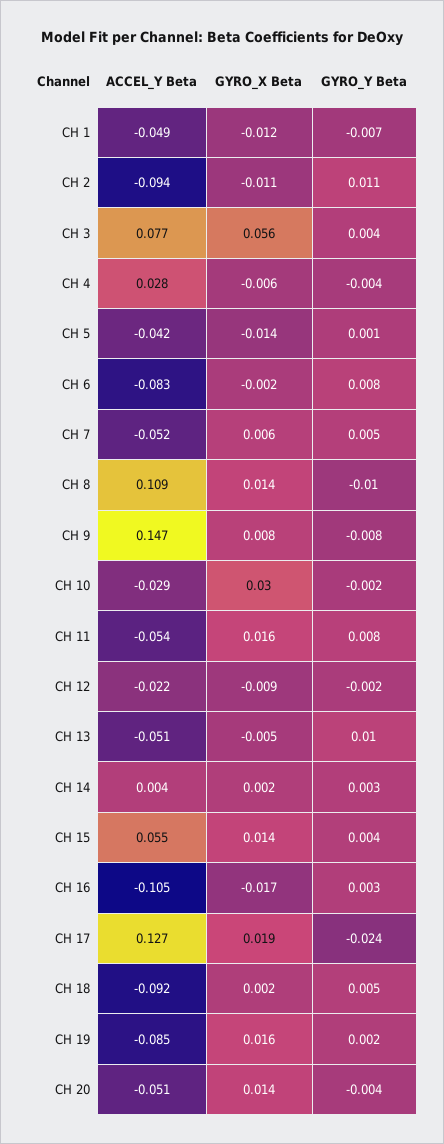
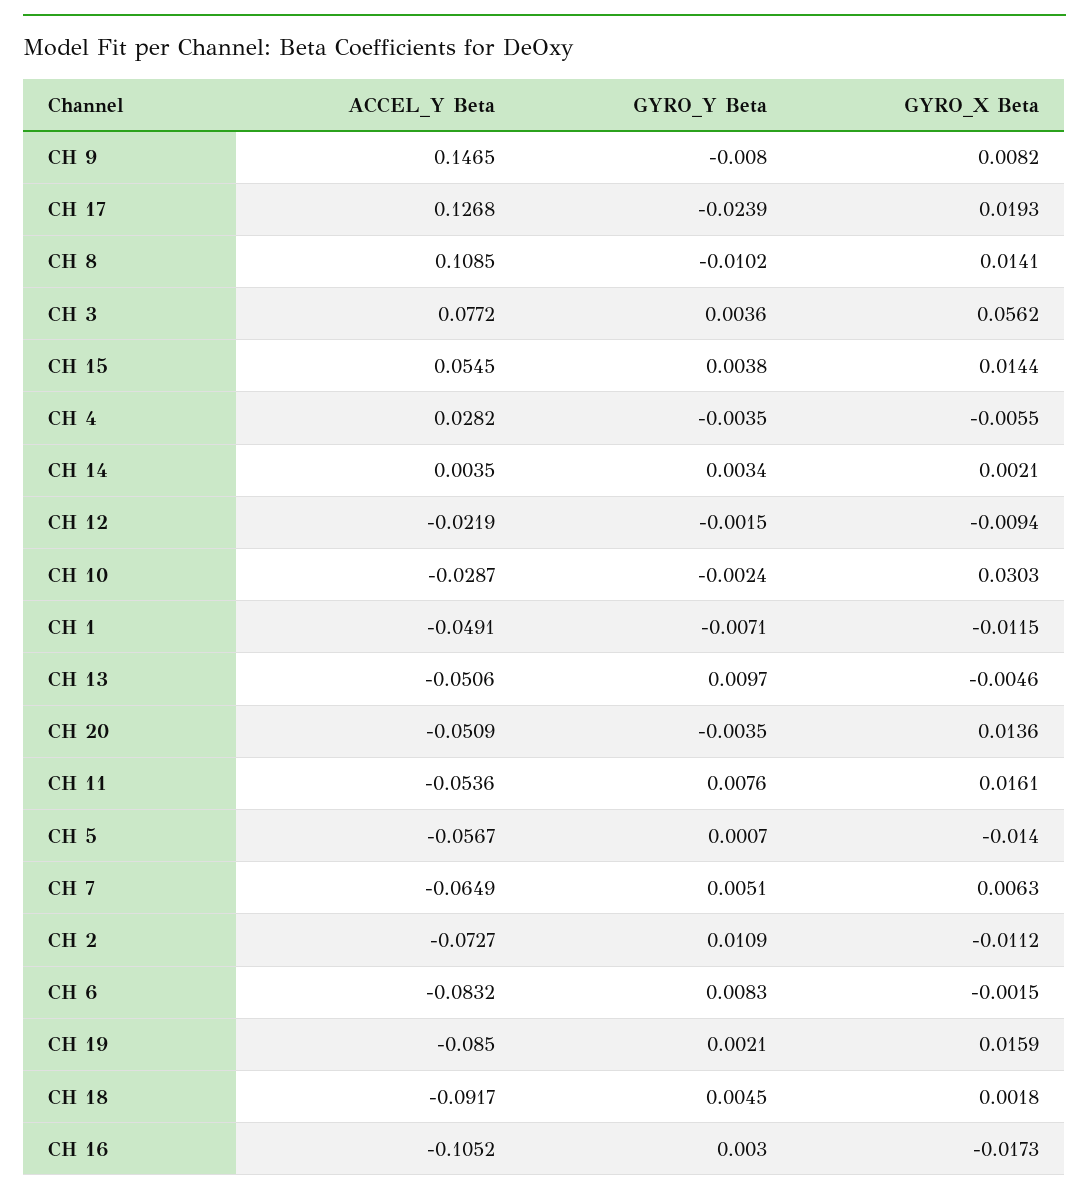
  {
    "ACCEL_Y Beta": {
      "CH 1": -0.0491,
-     "CH 2": -0.094,
+     "CH 2": -0.0727,
      "CH 3": 0.0772,
      "CH 4": 0.0282,
-     "CH 5": -0.042,
+     "CH 5": -0.0567,
      "CH 6": -0.0832,
-     "CH 7": -0.052,
+     "CH 7": -0.0649,
      "CH 8": 0.1085,
      "CH 9": 0.1465,
      "CH 10": -0.0287,
      "CH 11": -0.0536,
      "CH 12": -0.0219,
      "CH 13": -0.0506,
      "CH 14": 0.0035,
      "CH 15": 0.0545,
      "CH 16": -0.1052,
      "CH 17": 0.1268,
      "CH 18": -0.0917,
      "CH 19": -0.085,
      "CH 20": -0.0509
    },
    "GYRO_X Beta": {
      "CH 1": -0.0115,
      "CH 2": -0.0112,
      "CH 3": 0.0562,
      "CH 4": -0.0055,
      "CH 5": -0.014,
      "CH 6": -0.0015,
      "CH 7": 0.0063,
      "CH 8": 0.0141,
      "CH 9": 0.0082,
      "CH 10": 0.0303,
      "CH 11": 0.0161,
      "CH 12": -0.0094,
      "CH 13": -0.0046,
      "CH 14": 0.0021,
      "CH 15": 0.0144,
      "CH 16": -0.0173,
      "CH 17": 0.0193,
      "CH 18": 0.0018,
      "CH 19": 0.0159,
      "CH 20": 0.0136
    },
    "GYRO_Y Beta": {
      "CH 1": -0.0071,
      "CH 2": 0.0109,
      "CH 3": 0.0036,
      "CH 4": -0.0035,
      "CH 5": 0.0007,
      "CH 6": 0.0083,
      "CH 7": 0.0051,
      "CH 8": -0.0102,
      "CH 9": -0.008,
      "CH 10": -0.0024,
      "CH 11": 0.0076,
      "CH 12": -0.0015,
      "CH 13": 0.0097,
      "CH 14": 0.0034,
      "CH 15": 0.0038,
      "CH 16": 0.003,
      "CH 17": -0.0239,
      "CH 18": 0.0045,
      "CH 19": 0.0021,
      "CH 20": -0.0035
    }
  }

